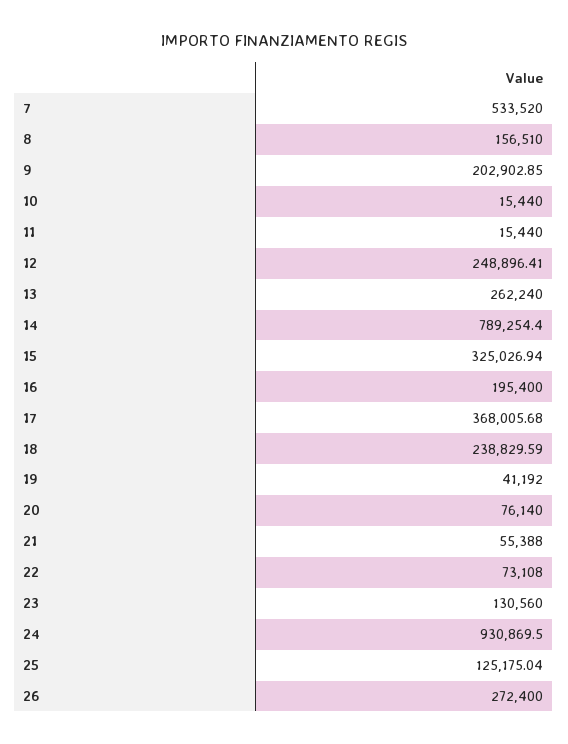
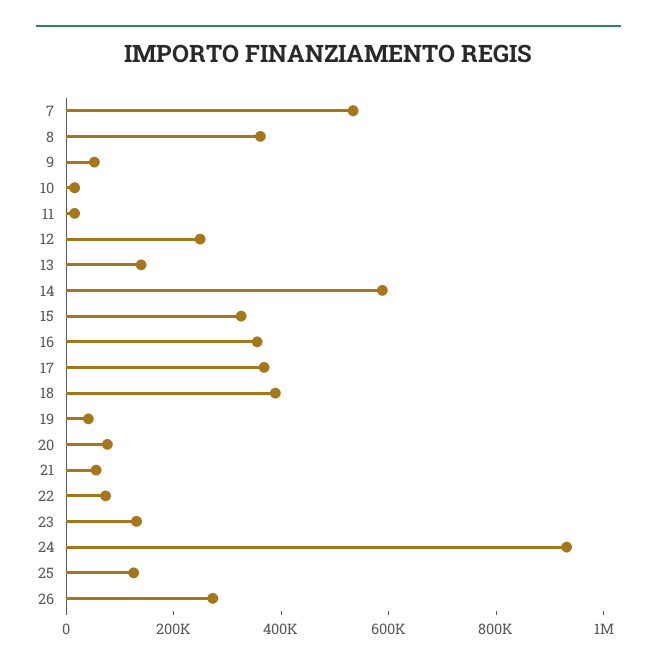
  {
    "7": 533520,
-   "8": 156510,
+   "8": 350000,
-   "9": 202902.85,
+   "9": 50000,
    "10": 15440,
    "11": 15440,
    "12": 248896.41,
-   "13": 262240,
+   "13": 150000,
-   "14": 789254.4,
+   "14": 600000,
    "15": 325026.94,
-   "16": 195400,
+   "16": 350000,
    "17": 368005.68,
-   "18": 238829.59,
+   "18": 400000,
    "19": 41192,
    "20": 76140,
    "21": 55388,
    "22": 73108,
    "23": 130560,
    "24": 930869.5,
    "25": 125175.04,
    "26": 272400
  }

